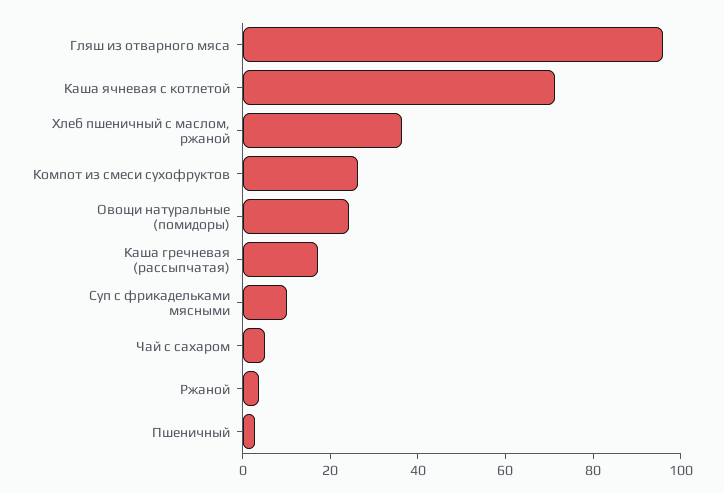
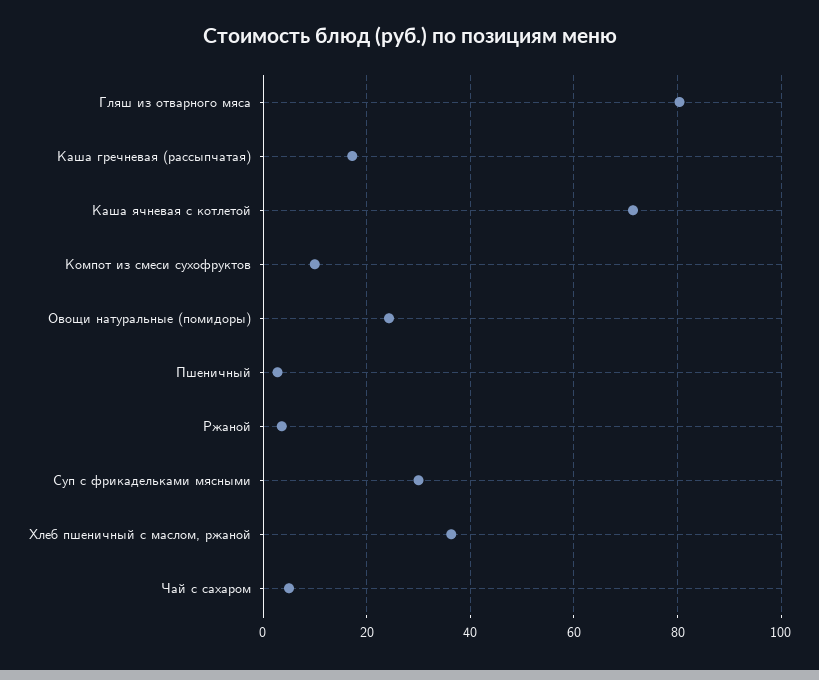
  {
-   "Гляш из отварного мяса": 95,
+   "Гляш из отварного мяса": 80,
    "Каша ячневая с котлетой": 72,
    "Хлеб пшеничный с маслом, ржаной": 36,
-   "Компот из смеси сухофруктов": 25,
+   "Компот из смеси сухофруктов": 10,
    "Овощи натуральные (помидоры)": 24,
    "Каша гречневая (рассыпчатая)": 18,
-   "Суп с фрикадельками мясными": 10,
+   "Суп с фрикадельками мясными": 30,
    "Чай с сахаром": 6,
    "Ржаной": 4,
    "Пшеничный": 2
  }

